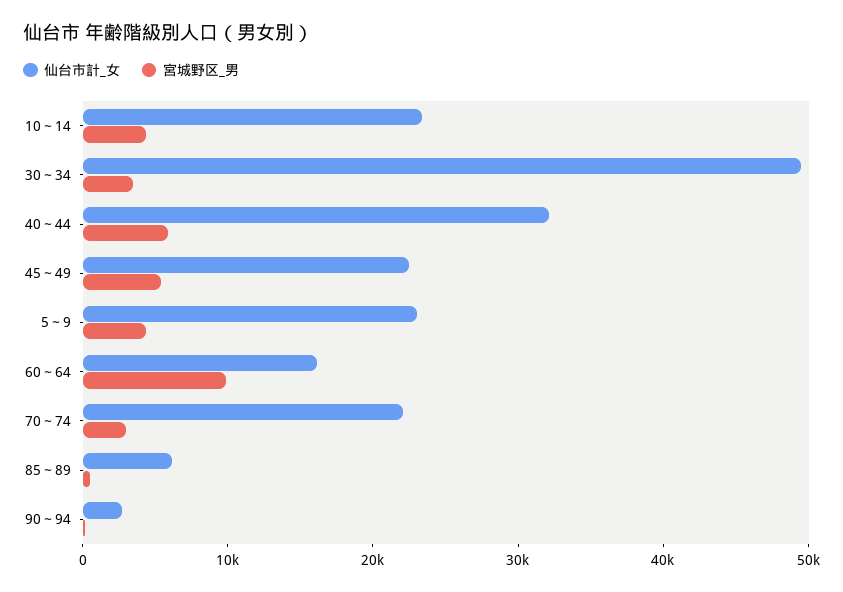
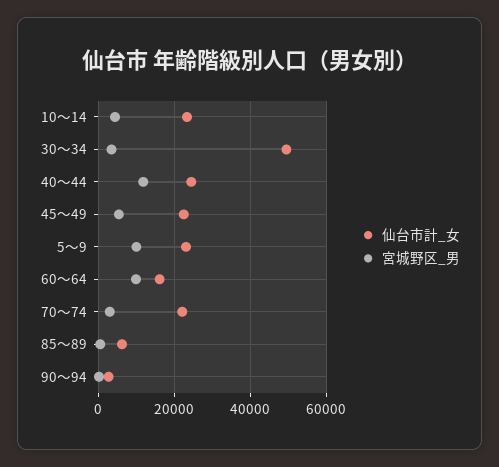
  {
    "仙台市計_女": {
      "10～14": 24000,
      "30～34": 50000,
-     "40～44": 32000,
+     "40～44": 24000,
      "45～49": 22000,
      "5～9": 24000,
      "60～64": 16000,
      "70～74": 22000,
      "85～89": 6000,
      "90～94": 2000
    },
    "宮城野区_男": {
      "10～14": 4000,
      "30～34": 4000,
-     "40～44": 6000,
+     "40～44": 12000,
      "45～49": 6000,
-     "5～9": 4000,
+     "5～9": 10000,
      "60～64": 10000,
      "70～74": 2000,
      "85～89": 0,
      "90～94": 0
    }
  }

